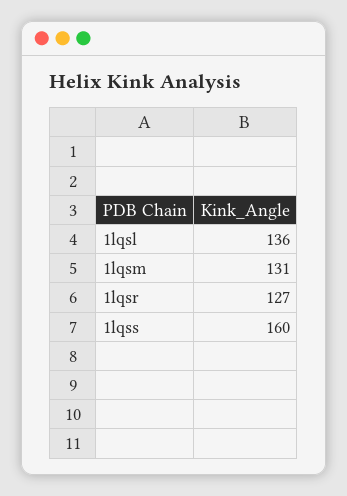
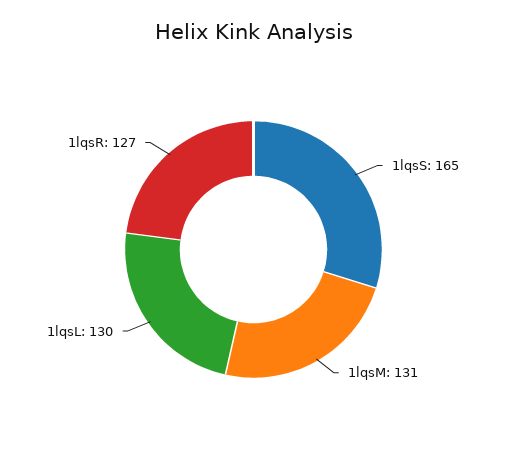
  {
-   "1lqsl": 136,
+   "1lqsl": 130,
    "1lqsm": 131,
    "1lqsr": 127,
-   "1lqss": 160
+   "1lqss": 165
  }

